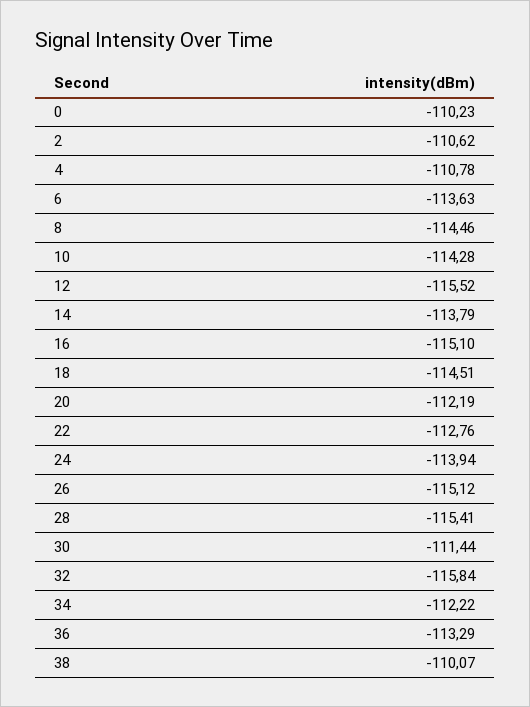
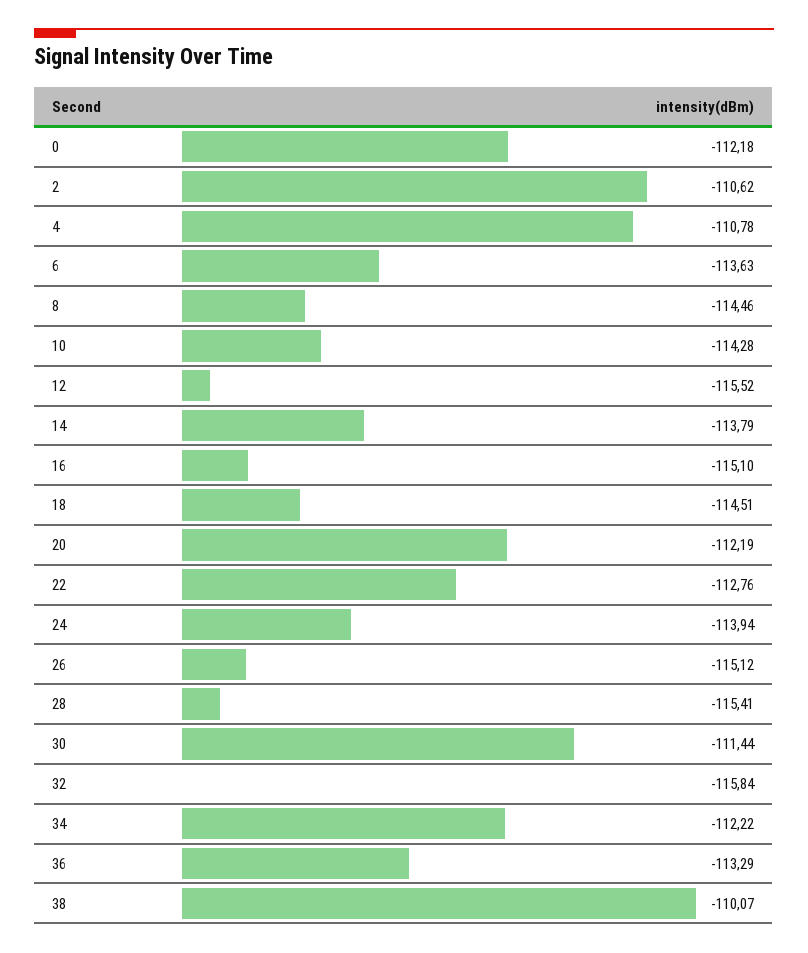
  {
-   "0": -110.23,
+   "0": -112.18,
    "2": -110.62,
    "4": -110.78,
    "6": -113.63,
    "8": -114.46,
    "10": -114.28,
    "12": -115.52,
    "14": -113.79,
    "16": -115.1,
    "18": -114.51,
    "20": -112.19,
    "22": -112.76,
    "24": -113.94,
    "26": -115.12,
    "28": -115.41,
    "30": -111.44,
    "32": -115.84,
    "34": -112.22,
    "36": -113.29,
    "38": -110.07
  }

